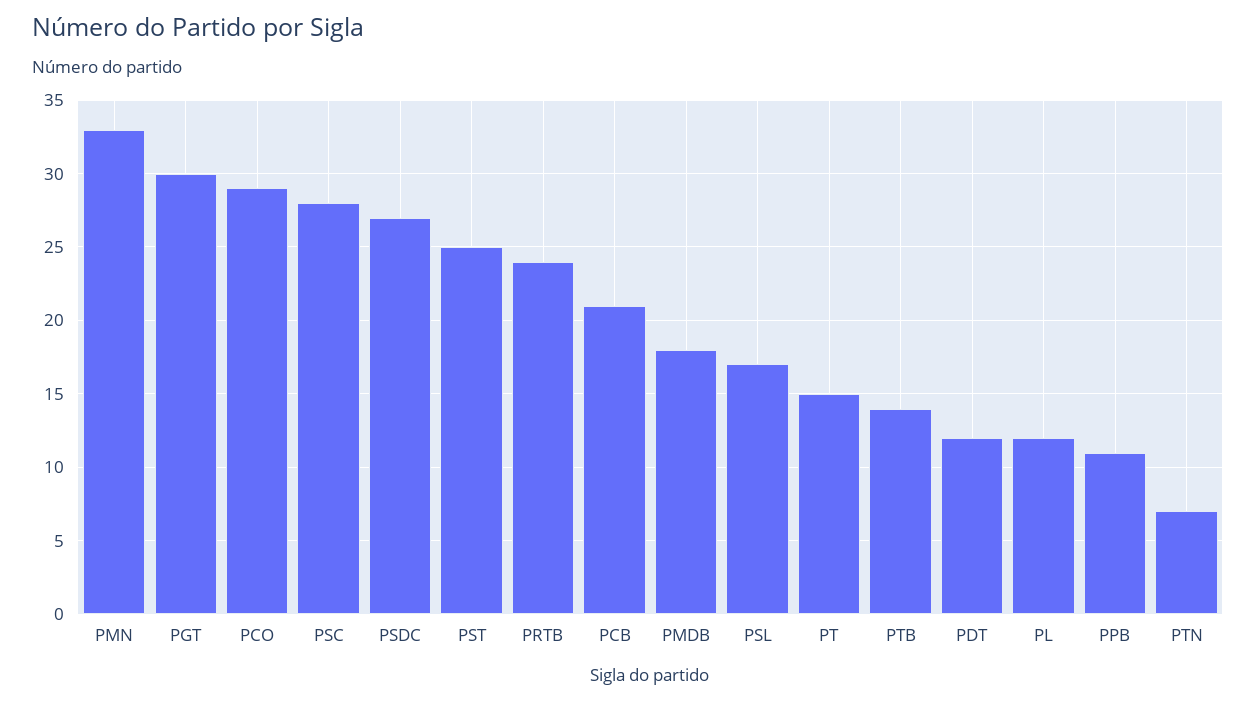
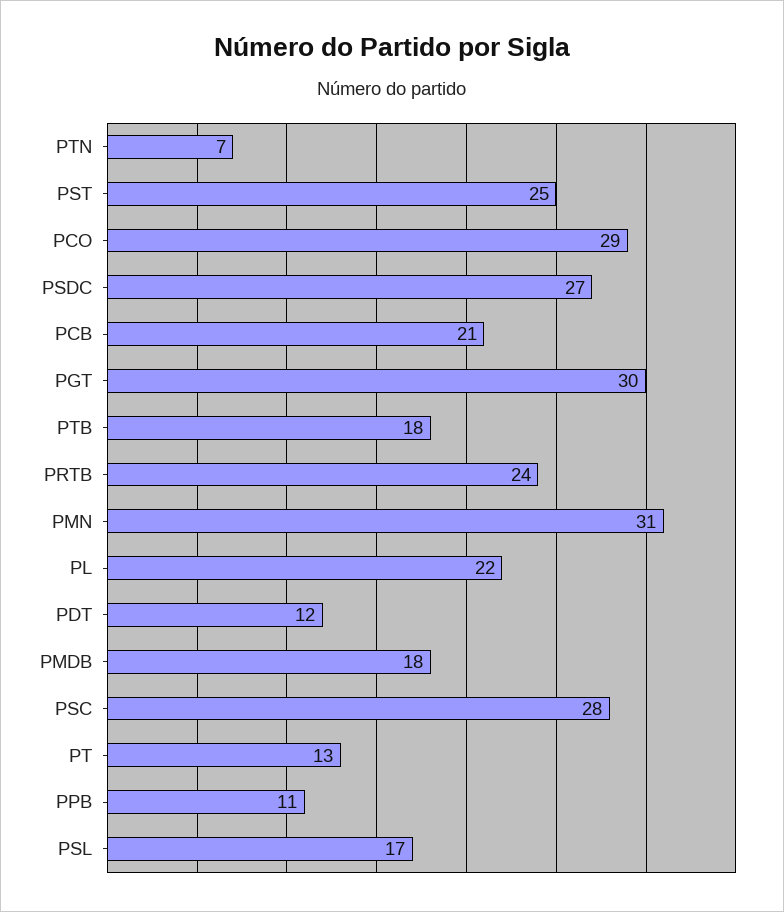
  {
-   "PMN": 33,
+   "PMN": 31,
    "PGT": 30,
    "PCO": 29,
    "PSC": 28,
    "PSDC": 27,
    "PST": 25,
    "PRTB": 24,
    "PCB": 21,
    "PMDB": 18,
    "PSL": 17,
-   "PT": 15,
+   "PT": 13,
-   "PTB": 14,
+   "PTB": 18,
    "PDT": 12,
-   "PL": 12,
+   "PL": 22,
    "PPB": 11,
    "PTN": 7
  }

